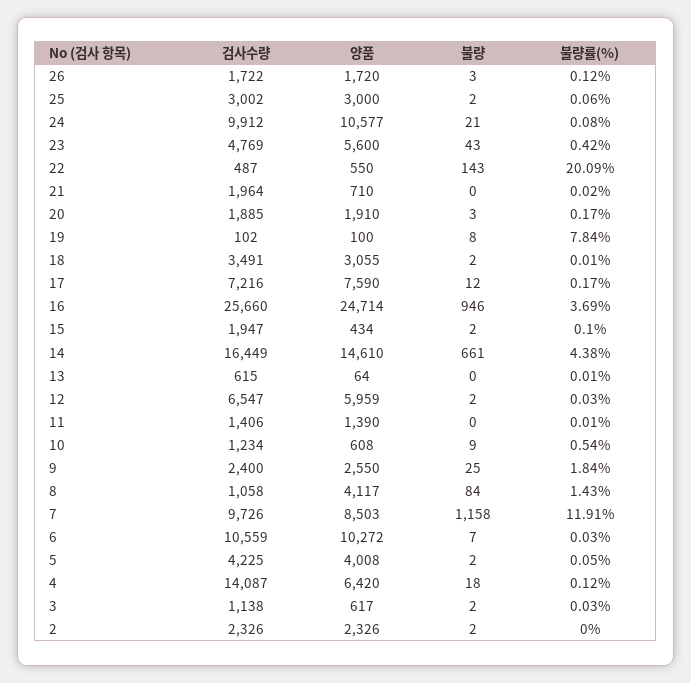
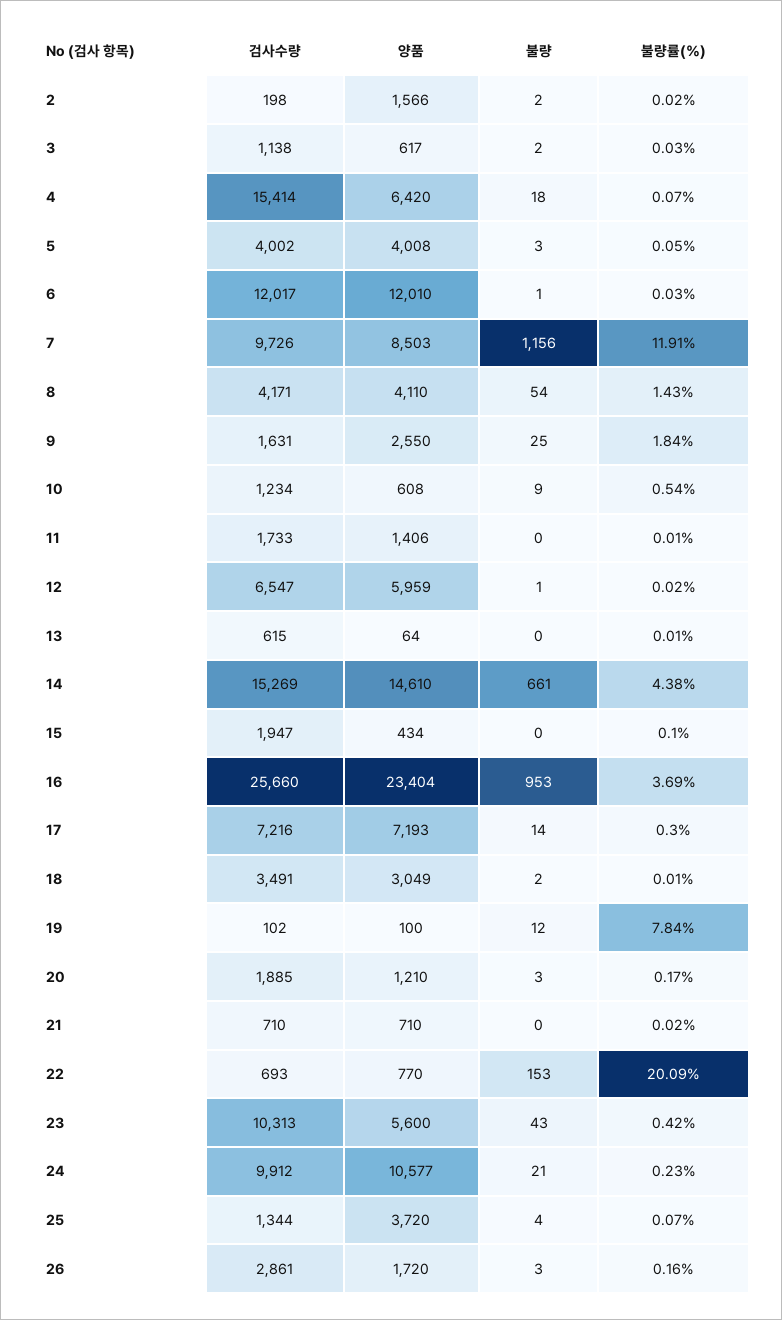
  {
    "검사수량": {
-     "26": 1722,
+     "26": 2861,
-     "25": 3002,
+     "25": 1344,
      "24": 9912,
-     "23": 4769,
+     "23": 10313,
-     "22": 487,
+     "22": 693,
-     "21": 1964,
+     "21": 710,
      "20": 1885,
      "19": 102,
      "18": 3491,
      "17": 7216,
      "16": 25660,
      "15": 1947,
-     "14": 16449,
+     "14": 15269,
      "13": 615,
      "12": 6547,
-     "11": 1406,
+     "11": 1733,
      "10": 1234,
-     "9": 2400,
+     "9": 1631,
-     "8": 1058,
+     "8": 4171,
      "7": 9726,
-     "6": 10559,
+     "6": 12017,
-     "5": 4225,
+     "5": 4002,
-     "4": 14087,
+     "4": 15414,
      "3": 1138,
-     "2": 2326
+     "2": 198
    },
    "양품": {
      "26": 1720,
-     "25": 3000,
+     "25": 3720,
      "24": 10577,
      "23": 5600,
-     "22": 550,
+     "22": 770,
      "21": 710,
-     "20": 1910,
+     "20": 1210,
      "19": 100,
-     "18": 3055,
+     "18": 3049,
-     "17": 7590,
+     "17": 7193,
-     "16": 24714,
+     "16": 23404,
      "15": 434,
      "14": 14610,
      "13": 64,
      "12": 5959,
-     "11": 1390,
+     "11": 1406,
      "10": 608,
      "9": 2550,
-     "8": 4117,
+     "8": 4110,
      "7": 8503,
-     "6": 10272,
+     "6": 12010,
      "5": 4008,
      "4": 6420,
      "3": 617,
-     "2": 2326
+     "2": 1566
    },
    "불량": {
      "26": 3,
-     "25": 2,
+     "25": 4,
      "24": 21,
      "23": 43,
-     "22": 143,
+     "22": 153,
      "21": 0,
      "20": 3,
-     "19": 8,
+     "19": 12,
      "18": 2,
-     "17": 12,
+     "17": 14,
-     "16": 946,
+     "16": 953,
-     "15": 2,
+     "15": 0,
      "14": 661,
      "13": 0,
-     "12": 2,
+     "12": 1,
      "11": 0,
      "10": 9,
      "9": 25,
-     "8": 84,
+     "8": 54,
-     "7": 1158,
+     "7": 1156,
-     "6": 7,
+     "6": 1,
-     "5": 2,
+     "5": 3,
      "4": 18,
      "3": 2,
      "2": 2
    },
    "불량률(%)": {
-     "26": 0.12,
+     "26": 0.16,
-     "25": 0.06,
+     "25": 0.07,
-     "24": 0.08,
+     "24": 0.23,
      "23": 0.42,
      "22": 20.09,
      "21": 0.02,
      "20": 0.17,
      "19": 7.84,
      "18": 0.01,
-     "17": 0.17,
+     "17": 0.3,
      "16": 3.69,
      "15": 0.1,
      "14": 4.38,
      "13": 0.01,
-     "12": 0.03,
+     "12": 0.02,
      "11": 0.01,
      "10": 0.54,
      "9": 1.84,
      "8": 1.43,
      "7": 11.91,
      "6": 0.03,
      "5": 0.05,
-     "4": 0.12,
+     "4": 0.07,
      "3": 0.03,
-     "2": 0
+     "2": 0.02
    }
  }

